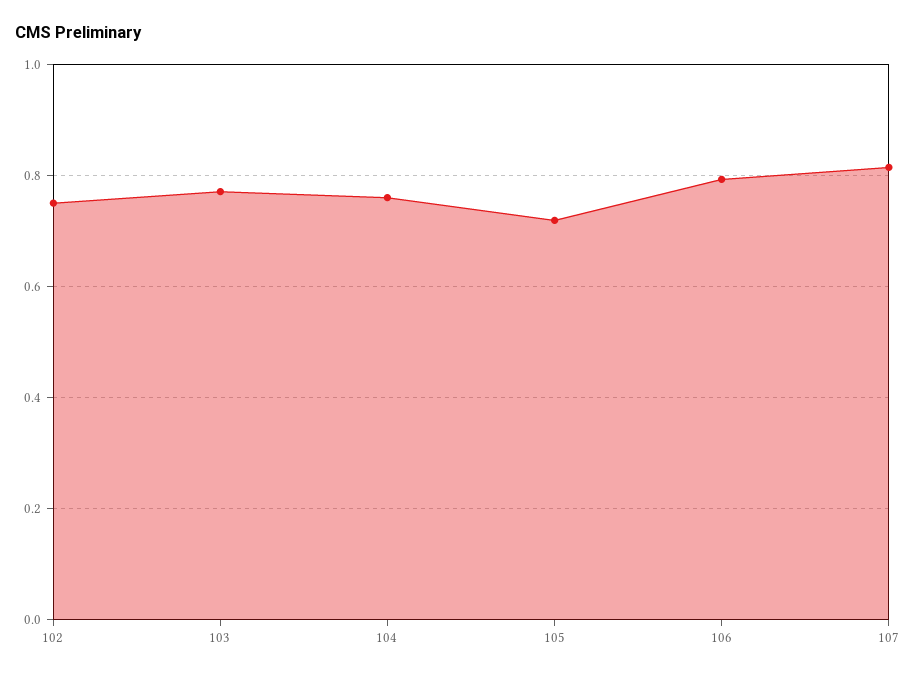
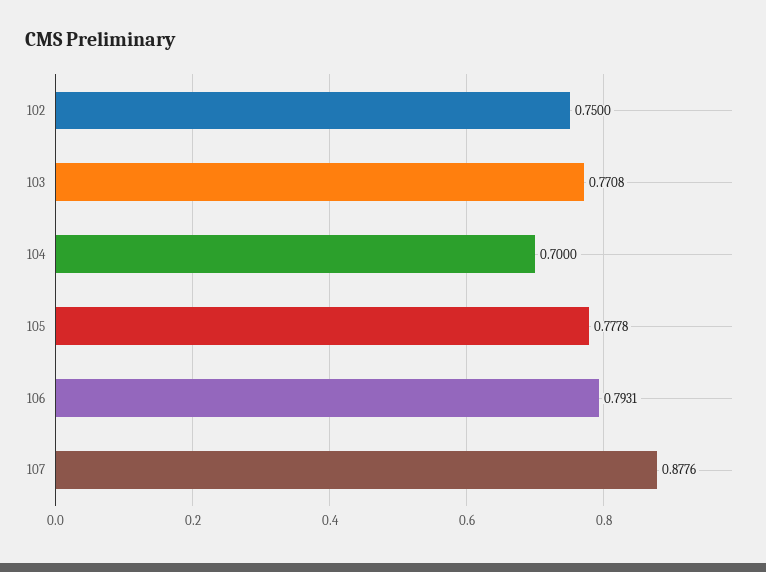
  {
    "102": 0.75,
    "103": 0.7708,
-   "104": 0.76,
+   "104": 0.7,
-   "105": 0.72,
+   "105": 0.7778,
    "106": 0.7931,
-   "107": 0.82
+   "107": 0.8776
  }

